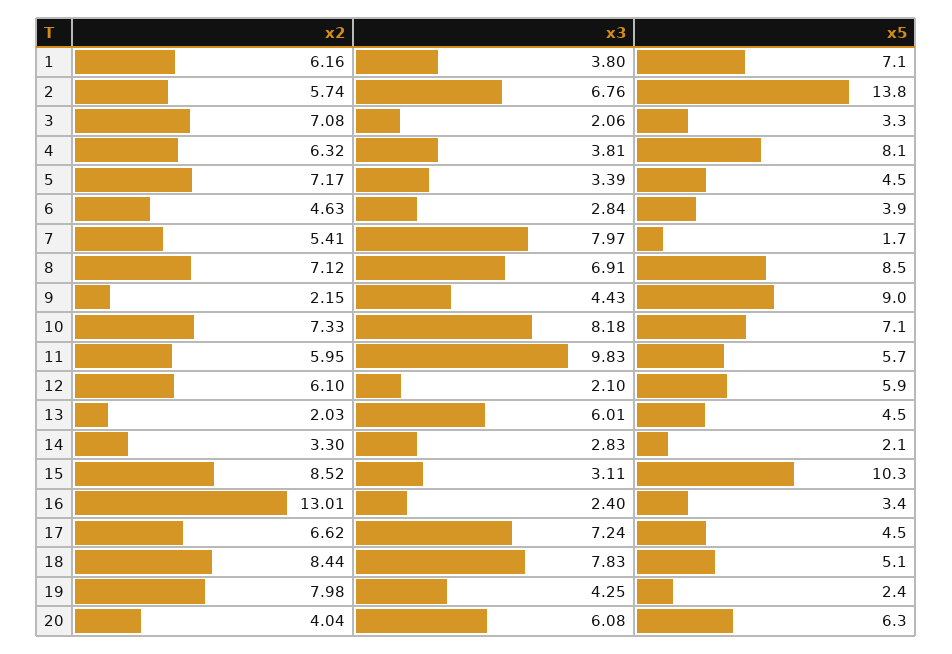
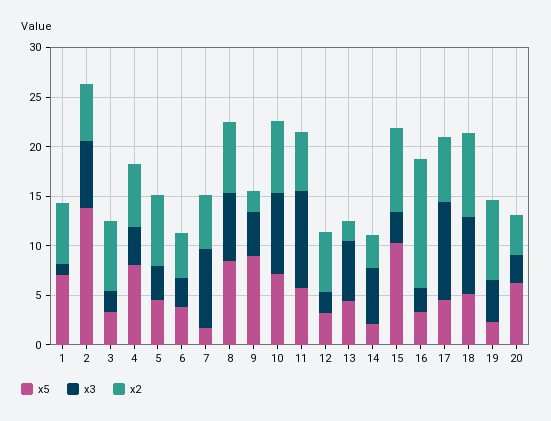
  {
    "x2": {
      "1": 6.16,
      "2": 5.74,
      "3": 7.08,
      "4": 6.32,
      "5": 7.17,
      "6": 4.63,
      "7": 5.41,
      "8": 7.12,
      "9": 2.15,
      "10": 7.33,
      "11": 5.95,
      "12": 6.1,
      "13": 2.03,
      "14": 3.3,
      "15": 8.52,
      "16": 13.01,
      "17": 6.62,
      "18": 8.44,
      "19": 7.98,
      "20": 4.04
    },
    "x3": {
-     "1": 3.8,
+     "1": 1,
      "2": 6.76,
      "3": 2.06,
      "4": 3.81,
      "5": 3.39,
      "6": 2.84,
      "7": 7.97,
      "8": 6.91,
      "9": 4.43,
      "10": 8.18,
      "11": 9.83,
      "12": 2.1,
      "13": 6.01,
-     "14": 2.83,
+     "14": 6,
      "15": 3.11,
      "16": 2.4,
-     "17": 7.24,
+     "17": 10,
      "18": 7.83,
      "19": 4.25,
-     "20": 6.08
+     "20": 3
    },
    "x5": {
      "1": 7.1,
      "2": 13.8,
      "3": 3.3,
      "4": 8.1,
      "5": 4.5,
      "6": 3.9,
      "7": 1.7,
      "8": 8.5,
      "9": 9,
      "10": 7.1,
      "11": 5.7,
-     "12": 5.9,
+     "12": 3,
      "13": 4.5,
      "14": 2.1,
      "15": 10.3,
      "16": 3.4,
      "17": 4.5,
      "18": 5.1,
      "19": 2.4,
      "20": 6.3
    }
  }

